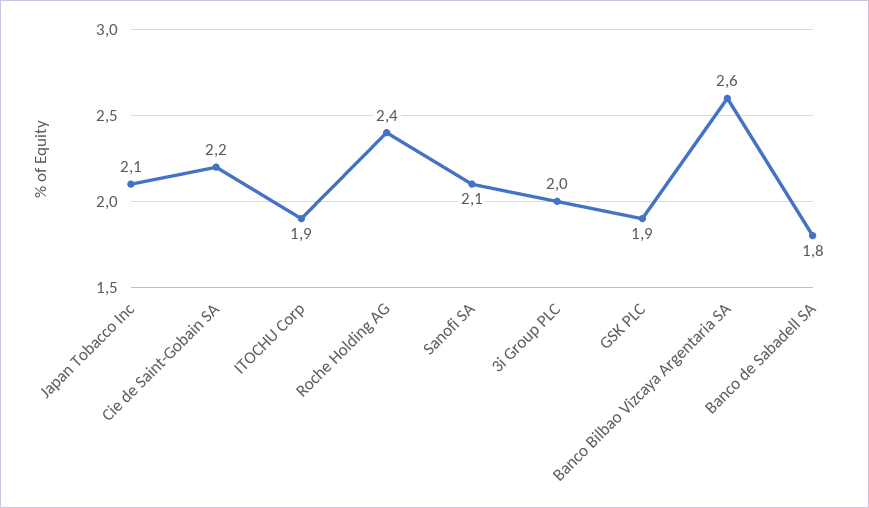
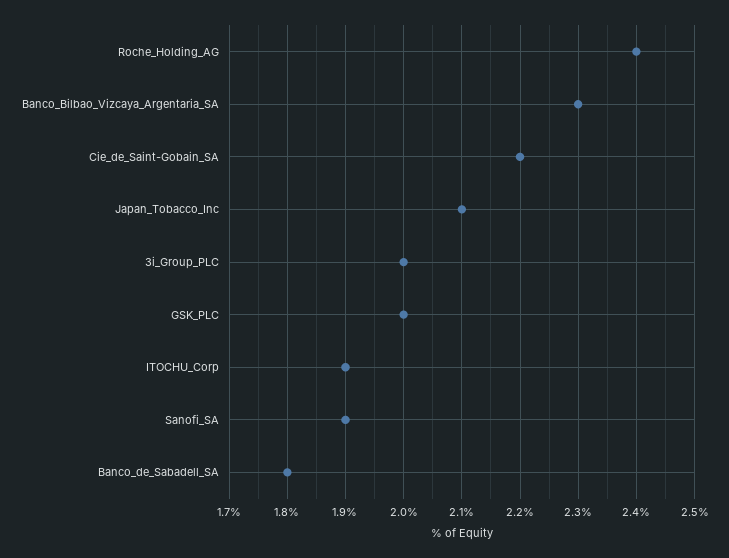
  {
    "Japan Tobacco Inc": 2.1,
    "Cie de Saint-Gobain SA": 2.2,
    "ITOCHU Corp": 1.9,
    "Roche Holding AG": 2.4,
-   "Sanofi SA": 2.1,
+   "Sanofi SA": 1.9,
    "3i Group PLC": 2,
-   "GSK PLC": 1.9,
+   "GSK PLC": 2,
-   "Banco Bilbao Vizcaya Argentaria SA": 2.6,
+   "Banco Bilbao Vizcaya Argentaria SA": 2.3,
    "Banco de Sabadell SA": 1.8
  }

